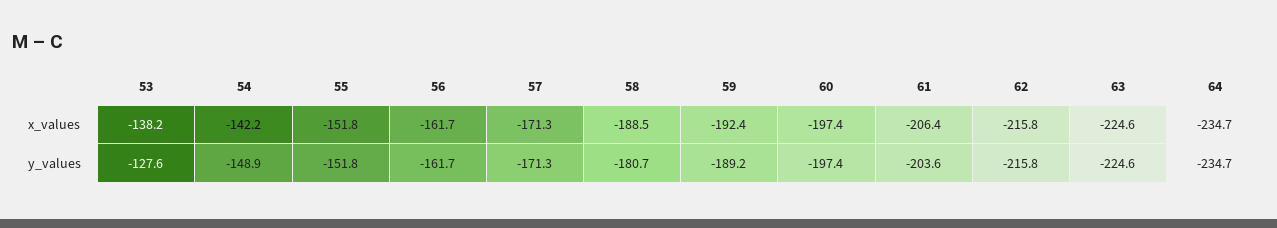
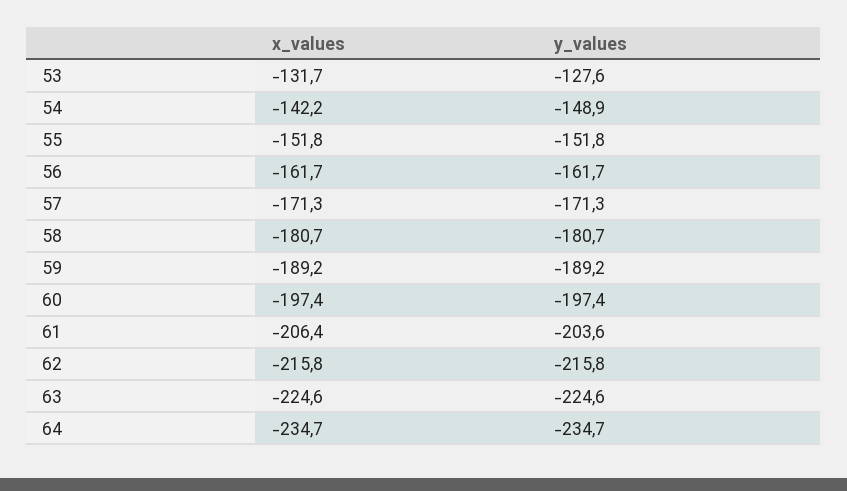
  {
    "53": {
-     "x_values": -138.2,
+     "x_values": -131.7,
      "y_values": -127.6
    },
    "54": {
      "x_values": -142.2,
      "y_values": -148.9
    },
    "55": {
      "x_values": -151.8,
      "y_values": -151.8
    },
    "56": {
      "x_values": -161.7,
      "y_values": -161.7
    },
    "57": {
      "x_values": -171.3,
      "y_values": -171.3
    },
    "58": {
-     "x_values": -188.5,
+     "x_values": -180.7,
      "y_values": -180.7
    },
    "59": {
-     "x_values": -192.4,
+     "x_values": -189.2,
      "y_values": -189.2
    },
    "60": {
      "x_values": -197.4,
      "y_values": -197.4
    },
    "61": {
      "x_values": -206.4,
      "y_values": -203.6
    },
    "62": {
      "x_values": -215.8,
      "y_values": -215.8
    },
    "63": {
      "x_values": -224.6,
      "y_values": -224.6
    },
    "64": {
      "x_values": -234.7,
      "y_values": -234.7
    }
  }

